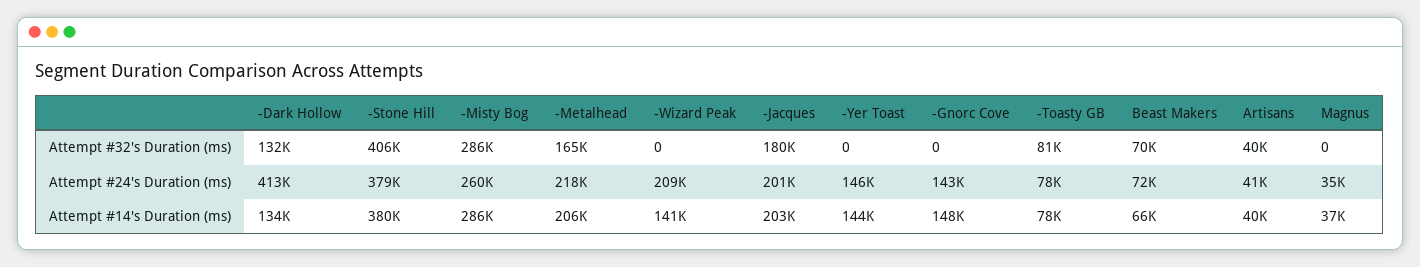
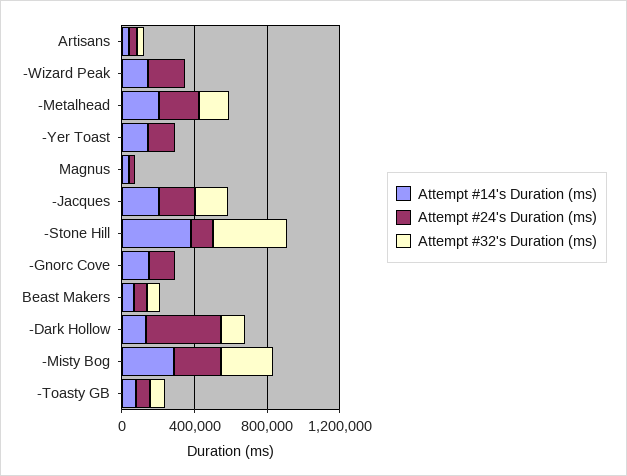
  {
    "Attempt #32's Duration (ms)": {
      "-Dark Hollow": 132000,
      "-Stone Hill": 406000,
      "-Misty Bog": 286000,
      "-Metalhead": 165000,
      "-Wizard Peak": 0,
      "-Jacques": 180000,
      "-Yer Toast": 0,
      "-Gnorc Cove": 0,
      "-Toasty GB": 81000,
      "Beast Makers": 70000,
      "Artisans": 40000,
      "Magnus": 0
    },
    "Attempt #24's Duration (ms)": {
      "-Dark Hollow": 413000,
-     "-Stone Hill": 379000,
+     "-Stone Hill": 100000,
      "-Misty Bog": 260000,
      "-Metalhead": 218000,
      "-Wizard Peak": 209000,
      "-Jacques": 201000,
      "-Yer Toast": 146000,
      "-Gnorc Cove": 143000,
      "-Toasty GB": 78000,
      "Beast Makers": 72000,
      "Artisans": 41000,
      "Magnus": 35000
    },
    "Attempt #14's Duration (ms)": {
      "-Dark Hollow": 134000,
      "-Stone Hill": 380000,
      "-Misty Bog": 286000,
      "-Metalhead": 206000,
      "-Wizard Peak": 141000,
      "-Jacques": 203000,
      "-Yer Toast": 144000,
      "-Gnorc Cove": 148000,
      "-Toasty GB": 78000,
      "Beast Makers": 66000,
      "Artisans": 40000,
      "Magnus": 37000
    }
  }

